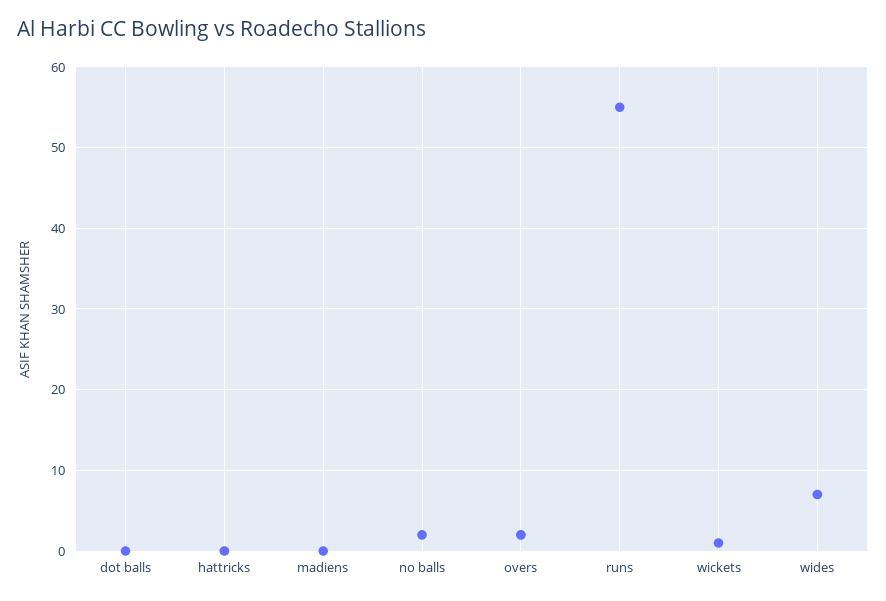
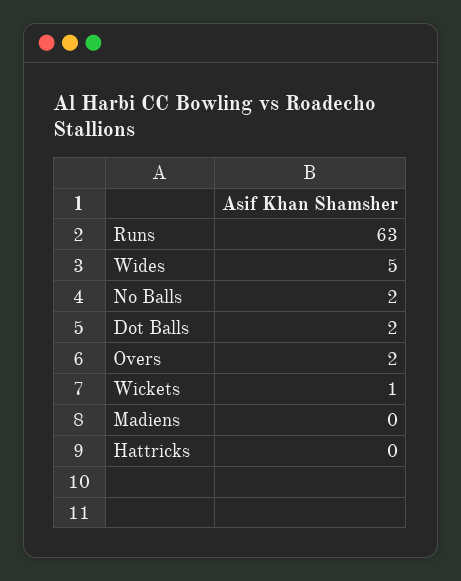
  {
-   "dot balls": 0,
+   "dot balls": 2,
    "hattricks": 0,
    "madiens": 0,
    "no balls": 2,
    "overs": 2,
-   "runs": 55,
+   "runs": 63,
    "wickets": 1,
-   "wides": 7
+   "wides": 5
  }

